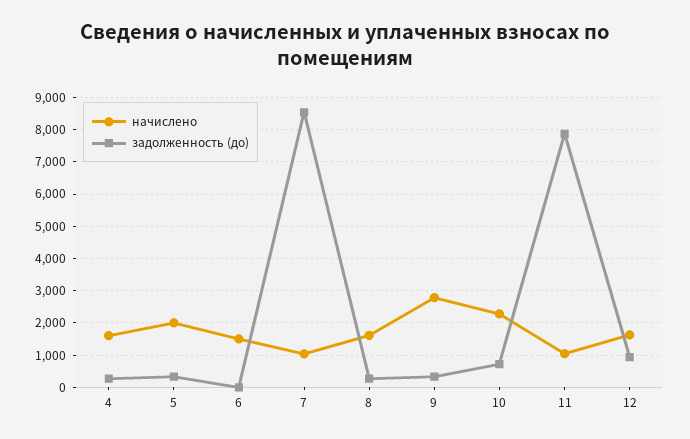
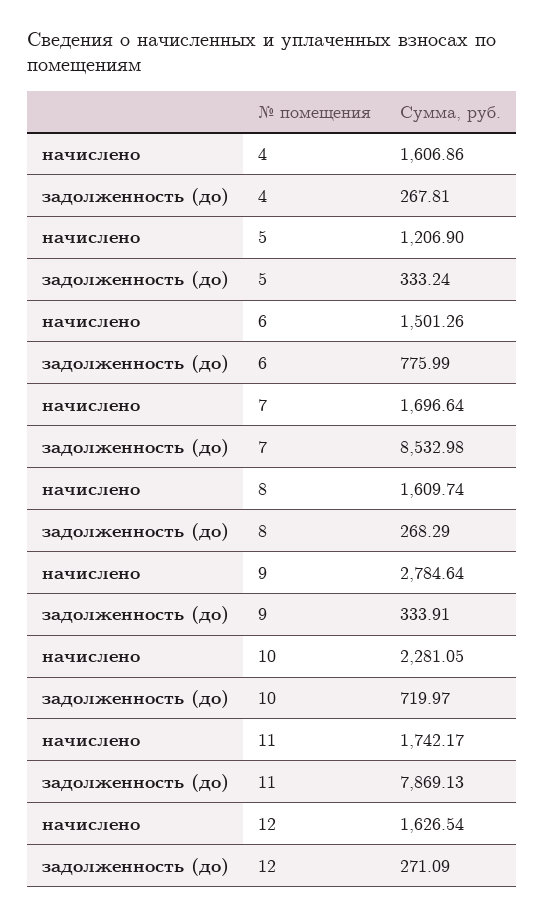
  {
    "начислено": {
      "4": 1606.86,
-     "5": 2000,
+     "5": 1206.9,
      "6": 1501.26,
-     "7": 1000,
+     "7": 1696.64,
      "8": 1609.74,
      "9": 2784.64,
      "10": 2281.05,
-     "11": 1000,
+     "11": 1742.17,
      "12": 1626.54
    },
    "задолженность (до)": {
      "4": 267.81,
      "5": 333.24,
-     "6": 0,
+     "6": 775.99,
      "7": 8532.98,
      "8": 268.29,
      "9": 333.91,
      "10": 719.97,
      "11": 7869.13,
-     "12": 1000
+     "12": 271.09
    }
  }

